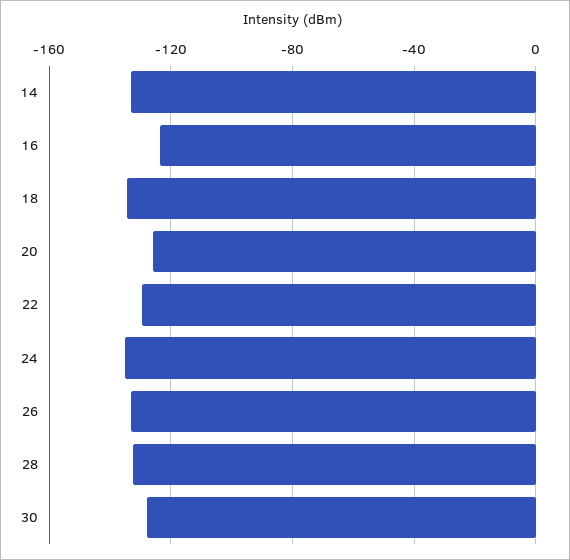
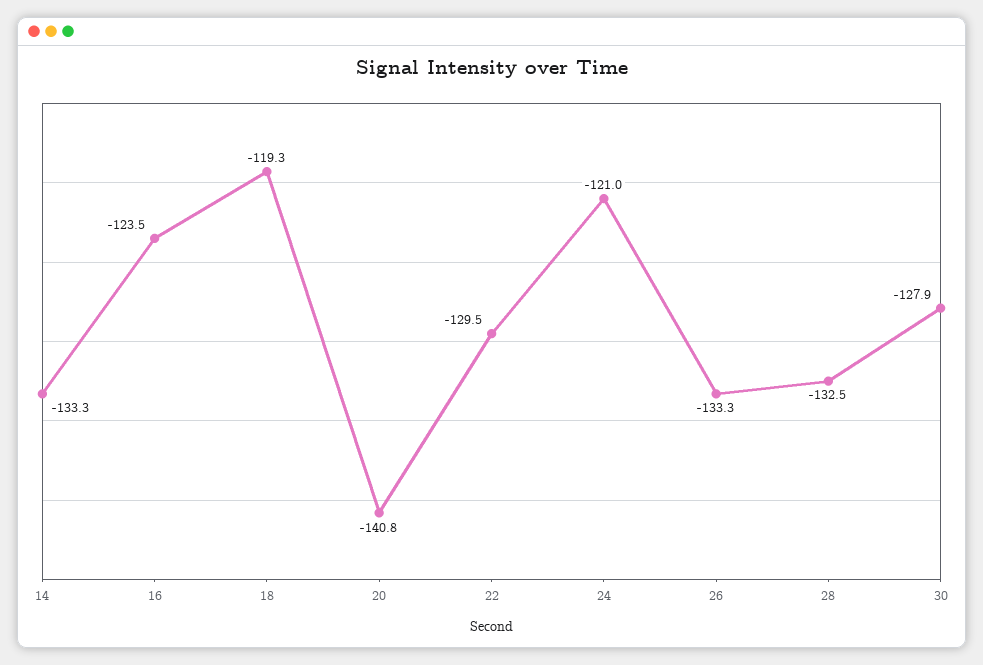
  {
    "14": -133.3,
    "16": -123.5,
-   "18": -135,
+   "18": -119.3,
-   "20": -125,
+   "20": -140.8,
    "22": -129.5,
-   "24": -135,
+   "24": -121,
    "26": -133.3,
    "28": -132.5,
    "30": -127.9
  }

